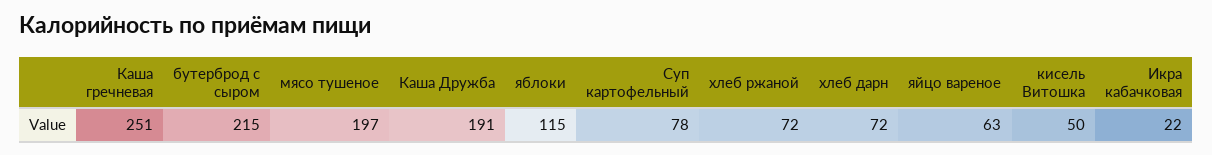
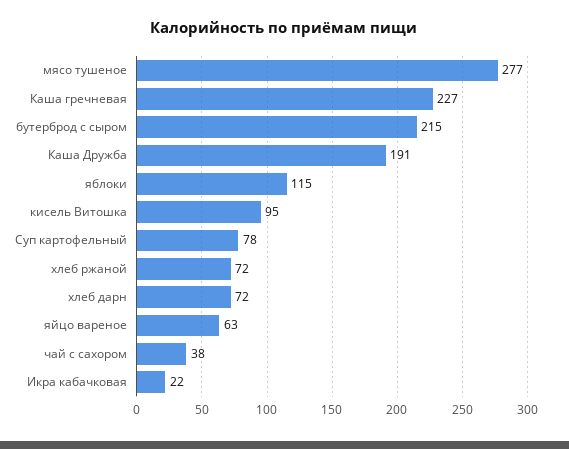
  {
-   "Каша гречневая": 251,
+   "Каша гречневая": 227,
    "бутерброд с сыром": 215,
-   "мясо тушеное": 197,
+   "мясо тушеное": 277,
    "Каша Дружба": 191,
    "яблоки": 115,
    "Суп картофельный": 78,
    "хлеб ржаной": 72,
    "хлеб дарн": 72,
    "яйцо вареное": 63,
-   "кисель Витошка": 50,
+   "кисель Витошка": 95,
-   "Икра кабачковая": 22
+   "Икра кабачковая": 22,
+   "чай с сахором": 38
  }

